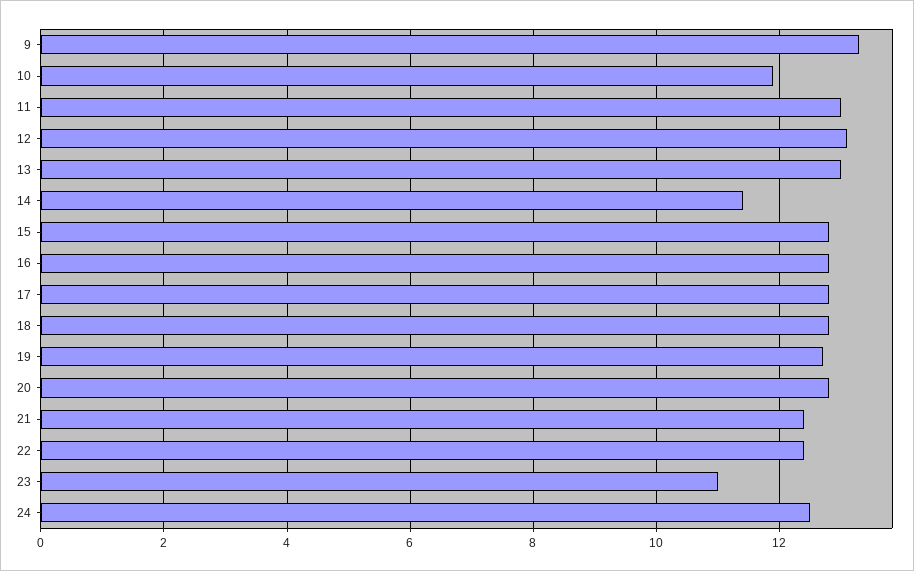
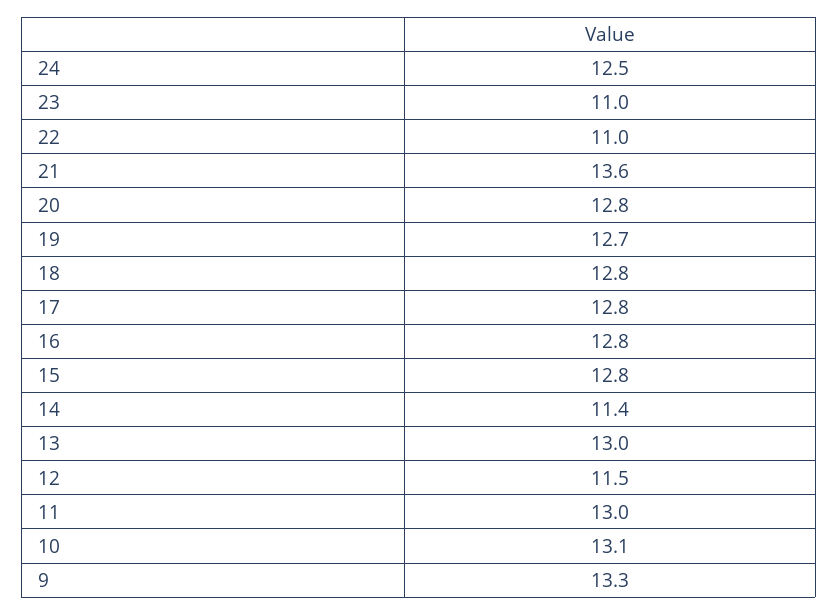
  {
    "9": 13.3,
-   "10": 12,
+   "10": 13.1,
    "11": 13,
-   "12": 13,
+   "12": 11.5,
    "13": 13,
    "14": 11.4,
    "15": 12.8,
    "16": 12.8,
    "17": 12.8,
    "18": 12.8,
    "19": 12.7,
    "20": 12.8,
-   "21": 12.5,
+   "21": 13.6,
-   "22": 12.5,
+   "22": 11,
    "23": 11,
    "24": 12.5
  }

